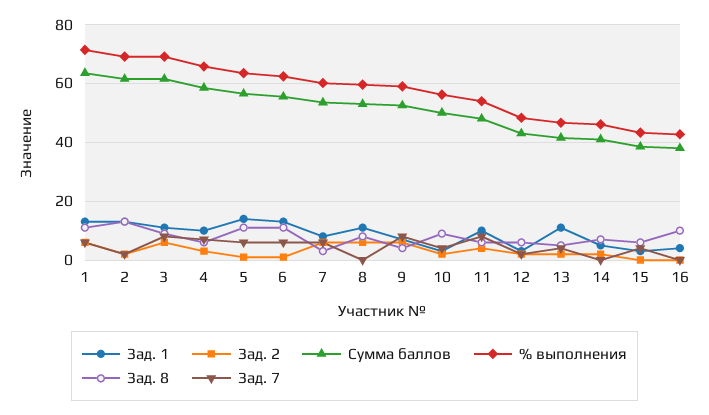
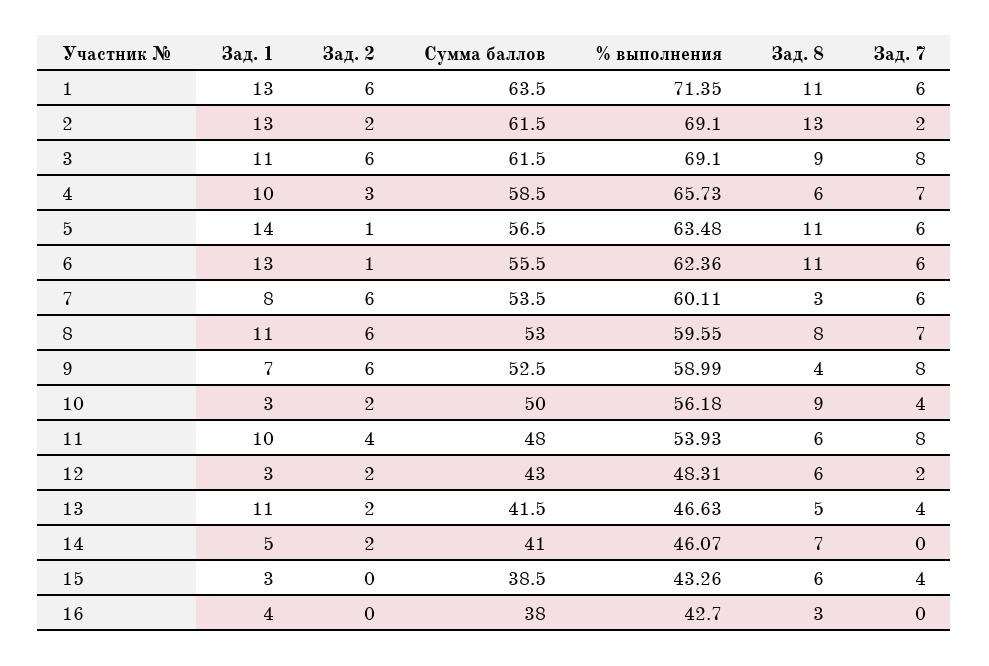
  {
    "Зад. 1": {
      "1": 13,
      "2": 13,
      "3": 11,
      "4": 10,
      "5": 14,
      "6": 13,
      "7": 8,
      "8": 11,
      "9": 7,
      "10": 3,
      "11": 10,
      "12": 3,
      "13": 11,
      "14": 5,
      "15": 3,
      "16": 4
    },
    "Зад. 2": {
      "1": 6,
      "2": 2,
      "3": 6,
      "4": 3,
      "5": 1,
      "6": 1,
      "7": 6,
      "8": 6,
      "9": 6,
      "10": 2,
      "11": 4,
      "12": 2,
      "13": 2,
      "14": 2,
      "15": 0,
      "16": 0
    },
    "Сумма баллов": {
      "1": 63.5,
      "2": 61.5,
      "3": 61.5,
      "4": 58.5,
      "5": 56.5,
      "6": 55.5,
      "7": 53.5,
      "8": 53,
      "9": 52.5,
      "10": 50,
      "11": 48,
      "12": 43,
      "13": 41.5,
      "14": 41,
      "15": 38.5,
      "16": 38
    },
    "% выполнения": {
      "1": 71.35,
      "2": 69.1,
      "3": 69.1,
      "4": 65.73,
      "5": 63.48,
      "6": 62.36,
      "7": 60.11,
      "8": 59.55,
      "9": 58.99,
      "10": 56.18,
      "11": 53.93,
      "12": 48.31,
      "13": 46.63,
      "14": 46.07,
      "15": 43.26,
      "16": 42.7
    },
    "Зад. 8": {
      "1": 11,
      "2": 13,
      "3": 9,
      "4": 6,
      "5": 11,
      "6": 11,
      "7": 3,
      "8": 8,
      "9": 4,
      "10": 9,
      "11": 6,
      "12": 6,
      "13": 5,
      "14": 7,
      "15": 6,
-     "16": 10
+     "16": 3
    },
    "Зад. 7": {
      "1": 6,
      "2": 2,
      "3": 8,
      "4": 7,
      "5": 6,
      "6": 6,
      "7": 6,
-     "8": 0,
+     "8": 7,
      "9": 8,
      "10": 4,
      "11": 8,
      "12": 2,
      "13": 4,
      "14": 0,
      "15": 4,
      "16": 0
    }
  }

